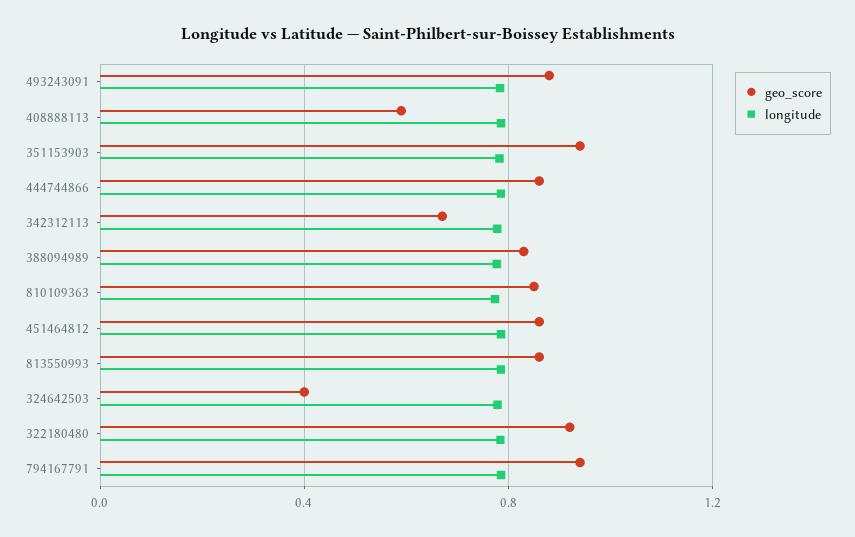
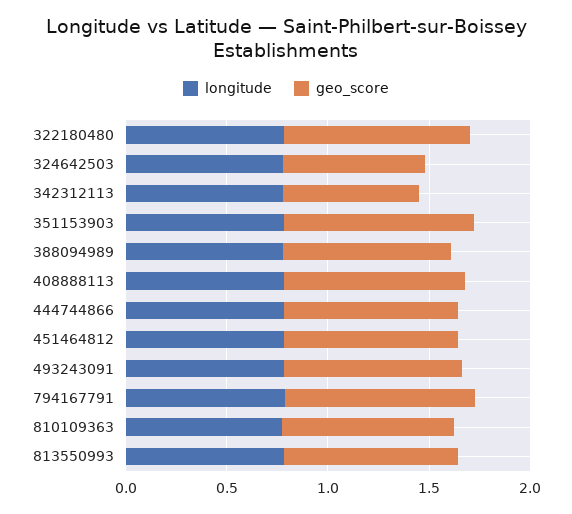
  {
    "geo_score": {
      "493243091": 0.9,
-     "408888113": 0.6,
+     "408888113": 0.9,
      "351153903": 0.95,
      "444744866": 0.85,
      "342312113": 0.65,
      "388094989": 0.85,
      "810109363": 0.85,
      "451464812": 0.85,
      "813550993": 0.85,
-     "324642503": 0.4,
+     "324642503": 0.7,
      "322180480": 0.9,
      "794167791": 0.95
    },
    "longitude": {
      "493243091": 0.8,
      "408888113": 0.8,
      "351153903": 0.8,
      "444744866": 0.8,
      "342312113": 0.8,
      "388094989": 0.8,
      "810109363": 0.75,
      "451464812": 0.8,
      "813550993": 0.8,
      "324642503": 0.8,
      "322180480": 0.8,
      "794167791": 0.8
    }
  }

